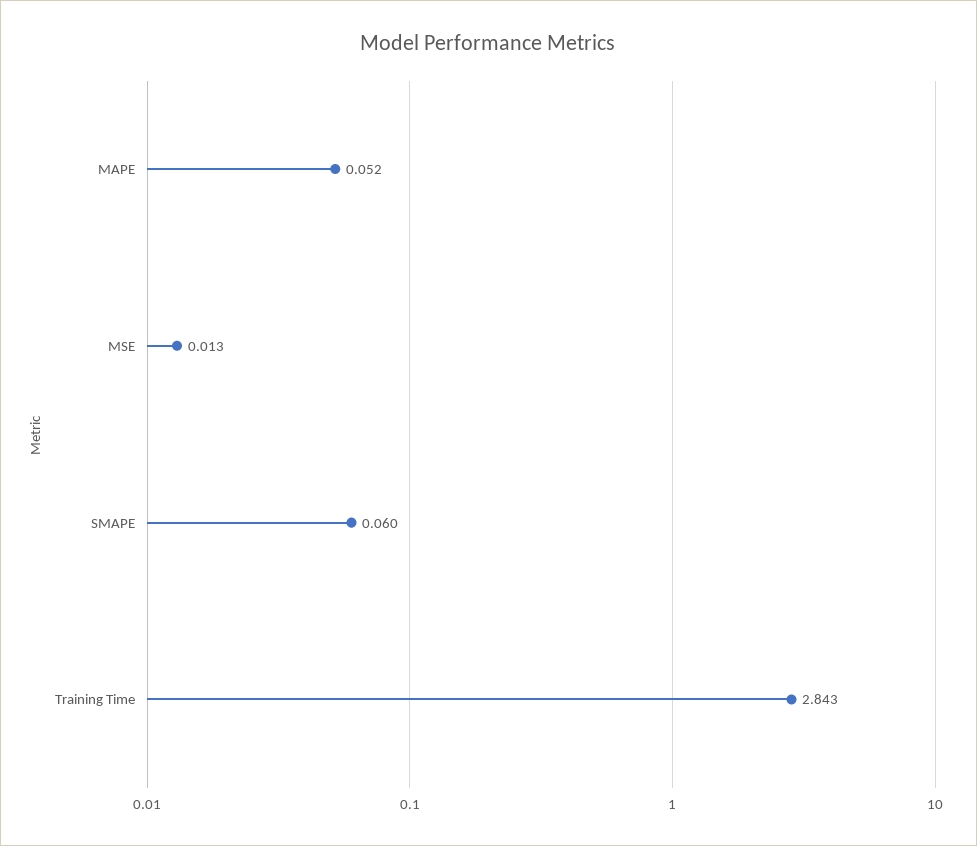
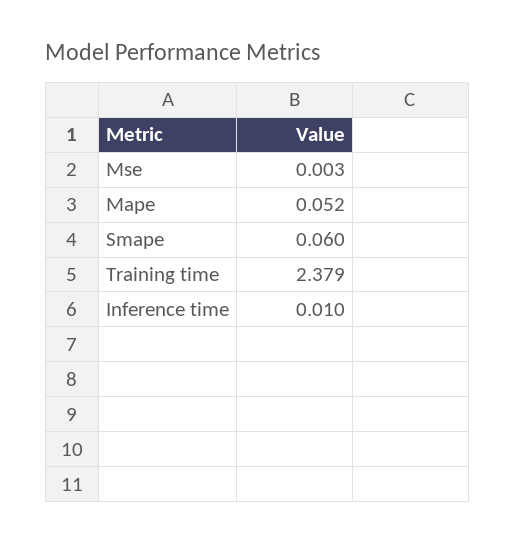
  {
    "MAPE": 0.052,
-   "MSE": 0.013,
+   "MSE": 0.003,
    "SMAPE": 0.06,
-   "Training Time": 2.843
+   "Training Time": 2.379,
+   "Inference time": 0.01
  }

